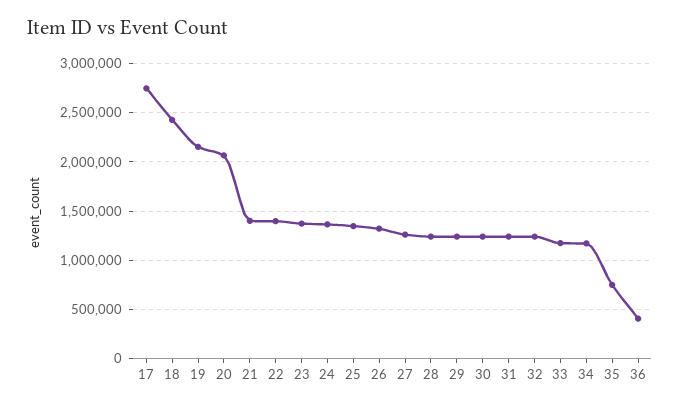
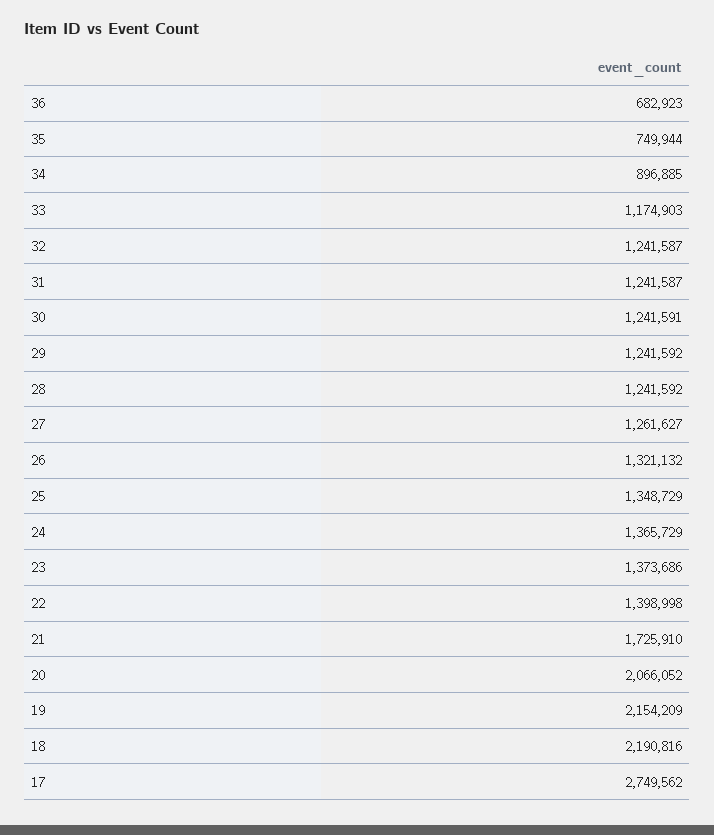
  {
    "17": 2749562,
-   "18": 2400000,
+   "18": 2190816,
    "19": 2154209,
    "20": 2066052,
-   "21": 1400000,
+   "21": 1725910,
    "22": 1398998,
    "23": 1373686,
    "24": 1365729,
    "25": 1348729,
    "26": 1321132,
    "27": 1261627,
    "28": 1241592,
    "29": 1241592,
    "30": 1241591,
    "31": 1241587,
    "32": 1241587,
    "33": 1174903,
-   "34": 1200000,
+   "34": 896885,
    "35": 749944,
-   "36": 400000
+   "36": 682923
  }

